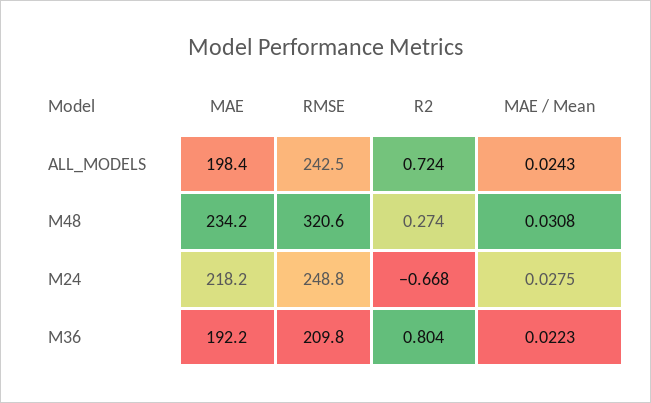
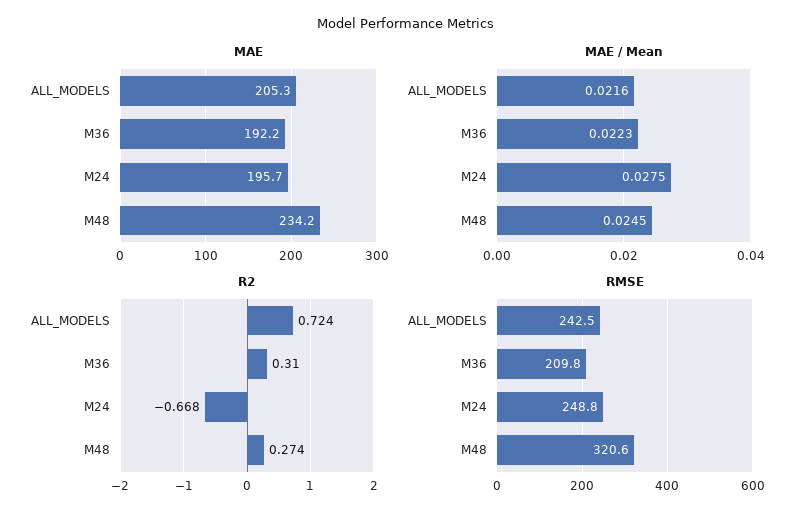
  {
    "MAE": {
-     "ALL_MODELS": 198.4,
+     "ALL_MODELS": 205.3,
      "M48": 234.2,
-     "M24": 218.2,
+     "M24": 195.7,
      "M36": 192.2
    },
    "RMSE": {
      "ALL_MODELS": 242.5,
      "M48": 320.6,
      "M24": 248.8,
      "M36": 209.8
    },
    "R2": {
      "ALL_MODELS": 0.724,
      "M48": 0.274,
      "M24": -0.668,
-     "M36": 0.804
+     "M36": 0.31
    },
    "MAE / Mean": {
-     "ALL_MODELS": 0.0243,
+     "ALL_MODELS": 0.0216,
-     "M48": 0.0308,
+     "M48": 0.0245,
      "M24": 0.0275,
      "M36": 0.0223
    }
  }

